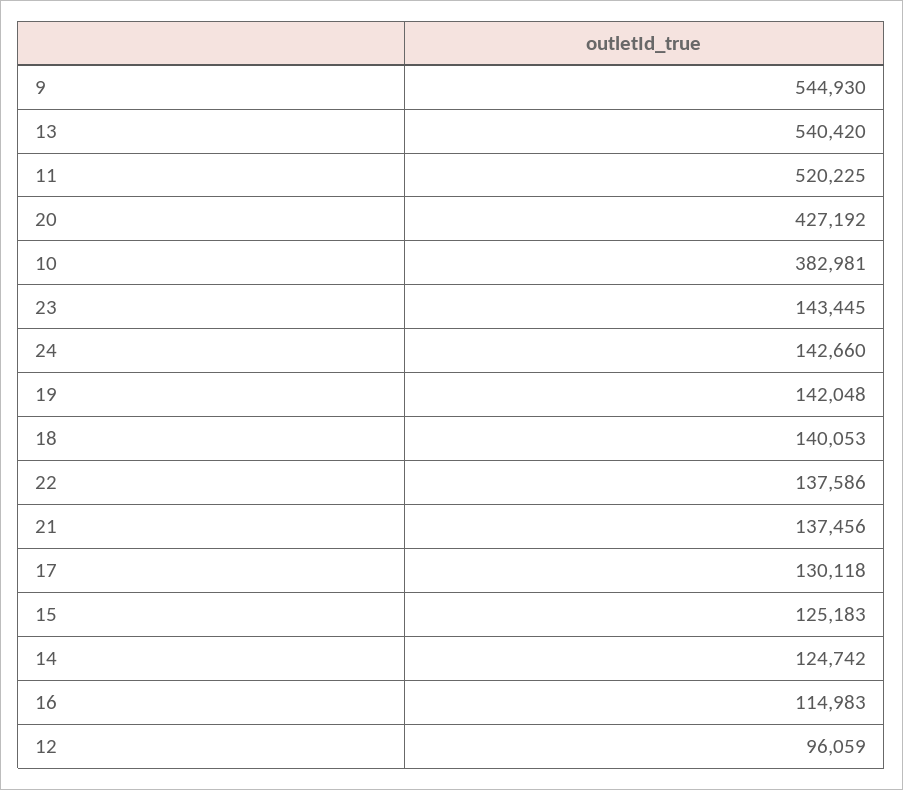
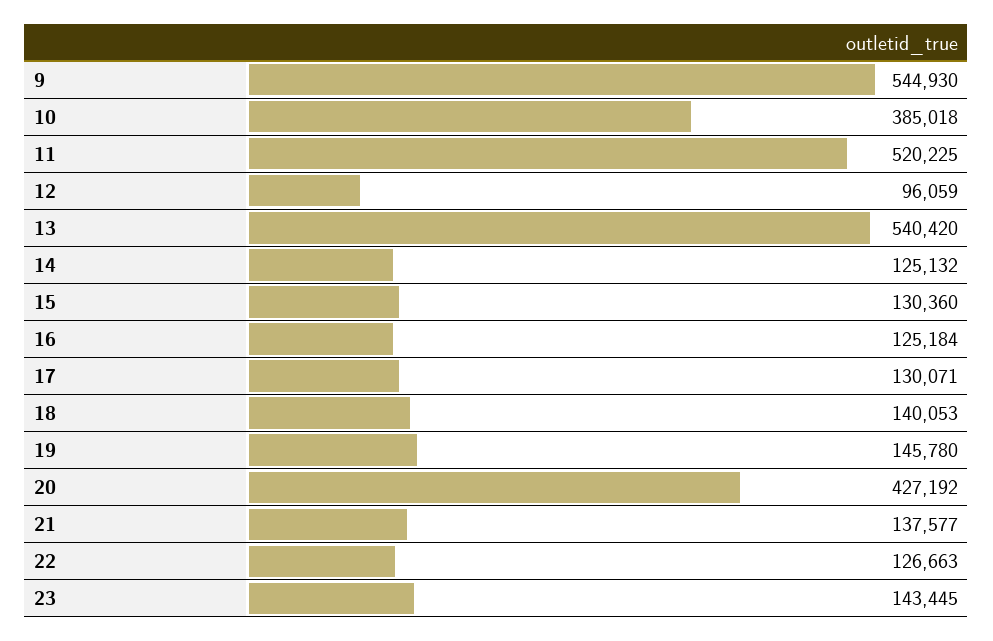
  {
    "9": 544930,
    "13": 540420,
    "11": 520225,
    "20": 427192,
-   "10": 382981,
+   "10": 385018,
    "23": 143445,
-   "24": 142660,
-   "19": 142048,
+   "19": 145780,
    "18": 140053,
-   "22": 137586,
+   "22": 126663,
-   "21": 137456,
+   "21": 137577,
-   "17": 130118,
+   "17": 130071,
-   "15": 125183,
+   "15": 130360,
-   "14": 124742,
+   "14": 125132,
-   "16": 114983,
+   "16": 125184,
    "12": 96059
  }

